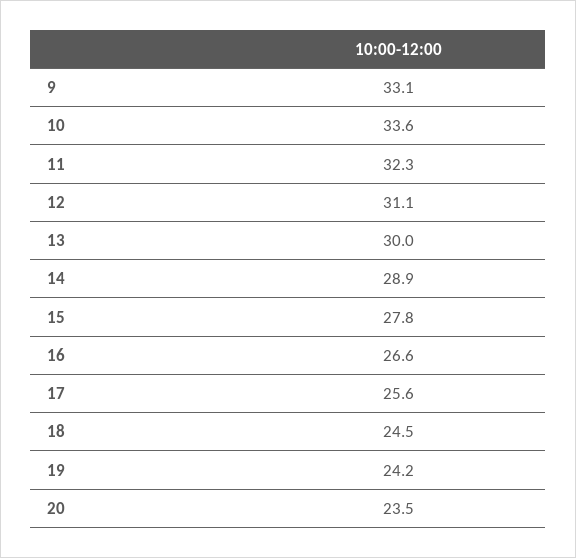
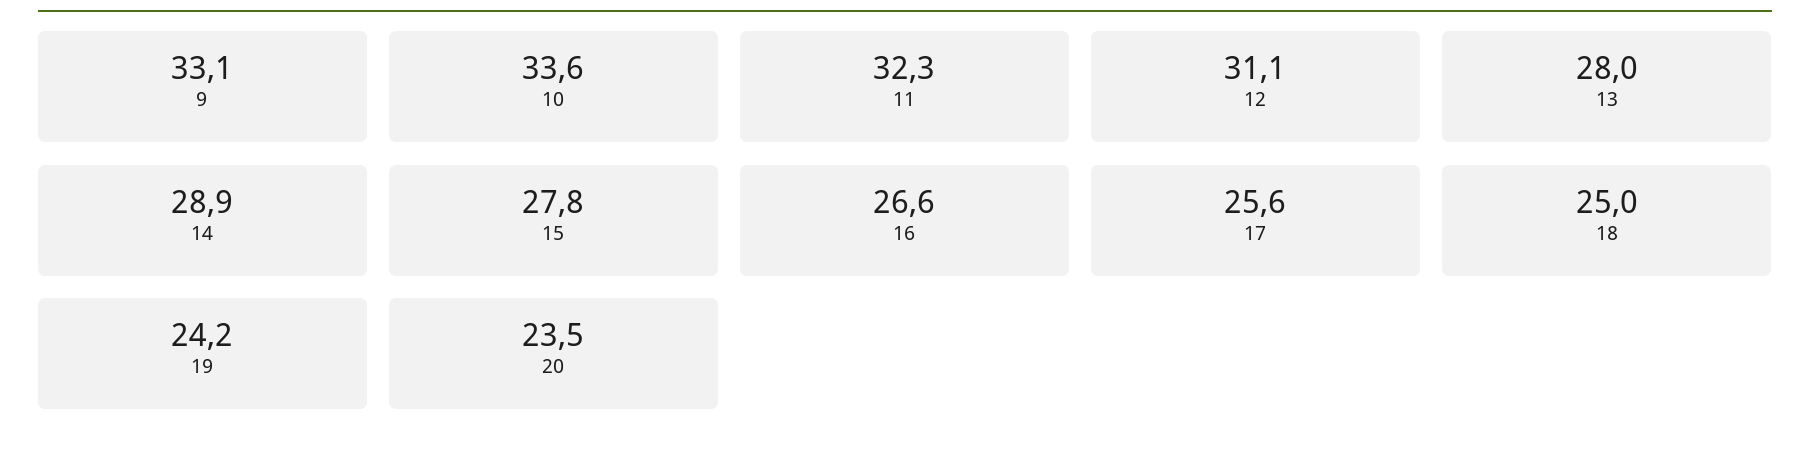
  {
    "9": 33.1,
    "10": 33.6,
    "11": 32.3,
    "12": 31.1,
-   "13": 30,
+   "13": 28,
    "14": 28.9,
    "15": 27.8,
    "16": 26.6,
    "17": 25.6,
-   "18": 24.5,
+   "18": 25,
    "19": 24.2,
    "20": 23.5
  }

